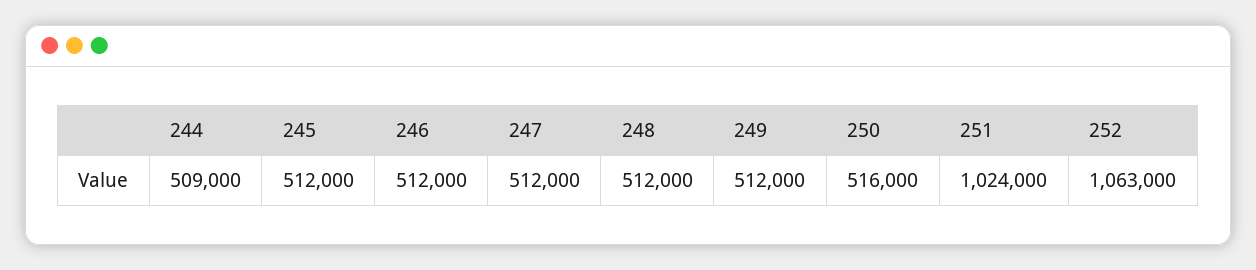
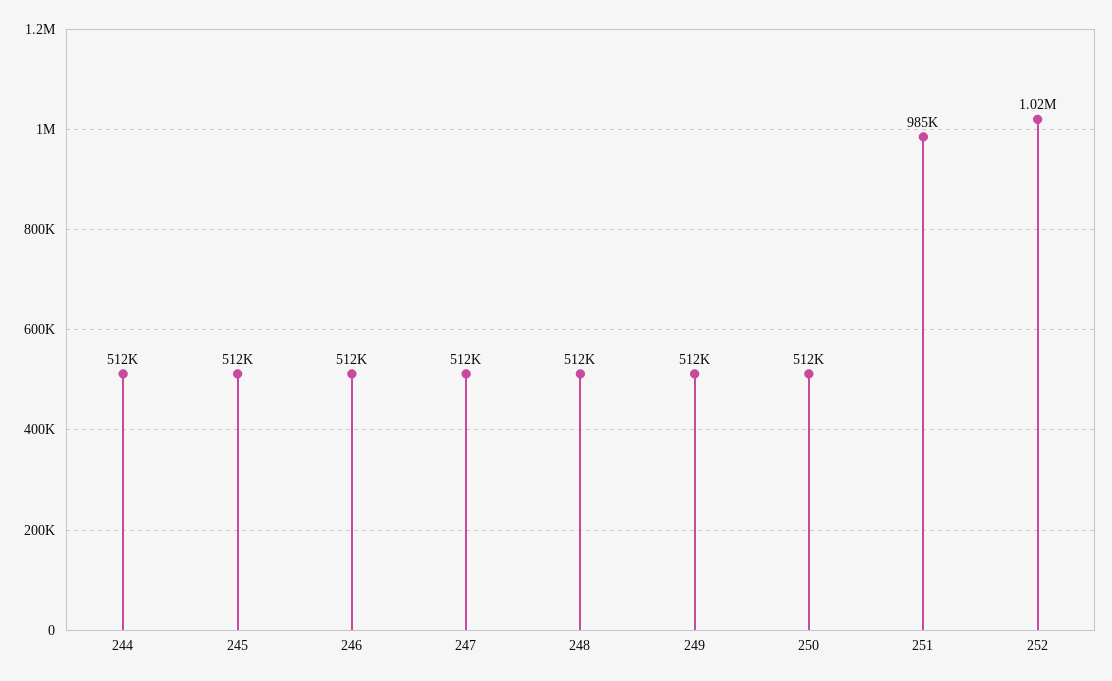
  {
-   "244": 509000,
+   "244": 512000,
    "245": 512000,
    "246": 512000,
    "247": 512000,
    "248": 512000,
    "249": 512000,
-   "250": 516000,
+   "250": 512000,
-   "251": 1024000,
+   "251": 985000,
-   "252": 1063000
+   "252": 1020000
  }

